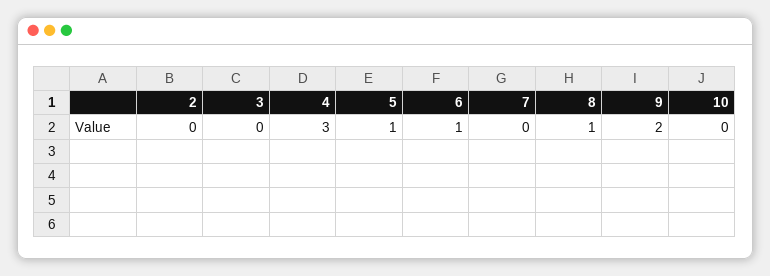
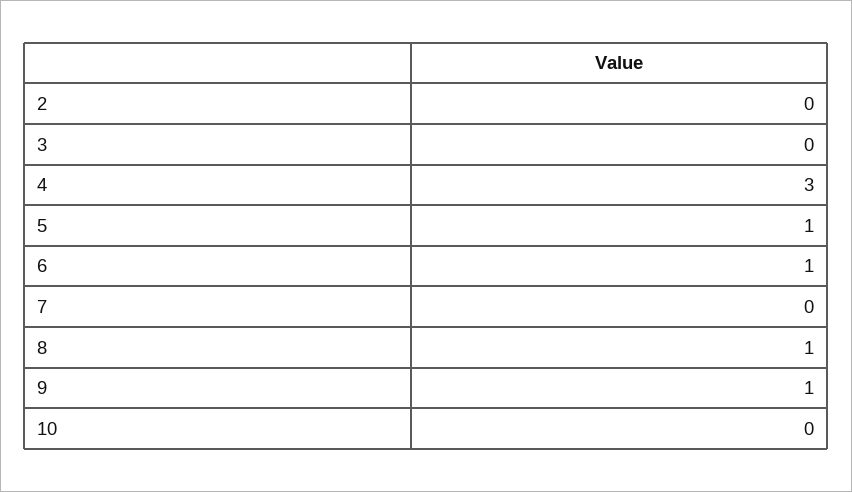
  {
    "2": 0,
    "3": 0,
    "4": 3,
    "5": 1,
    "6": 1,
    "7": 0,
    "8": 1,
-   "9": 2,
+   "9": 1,
    "10": 0
  }

